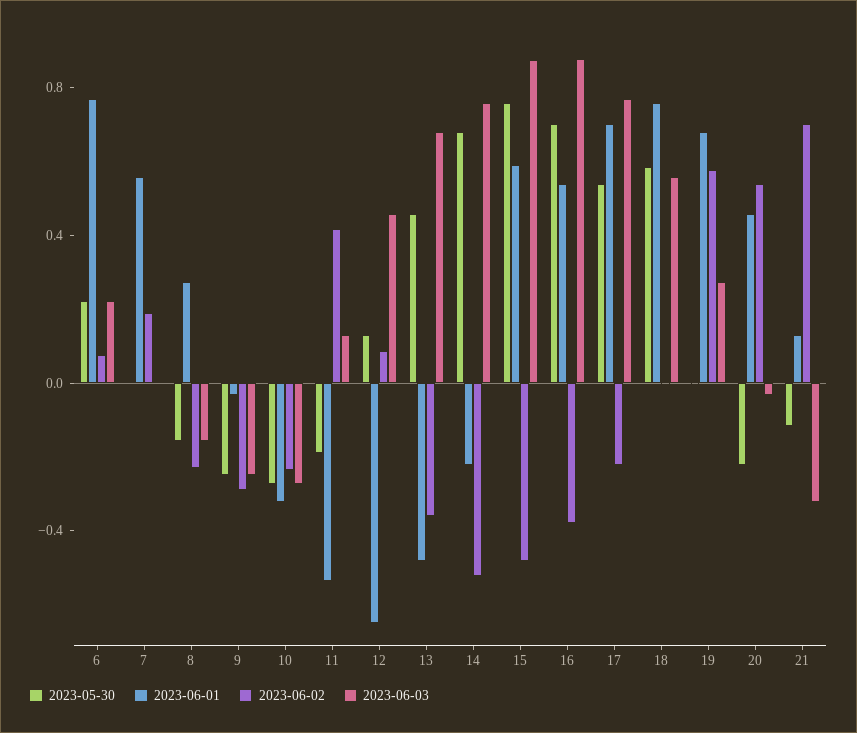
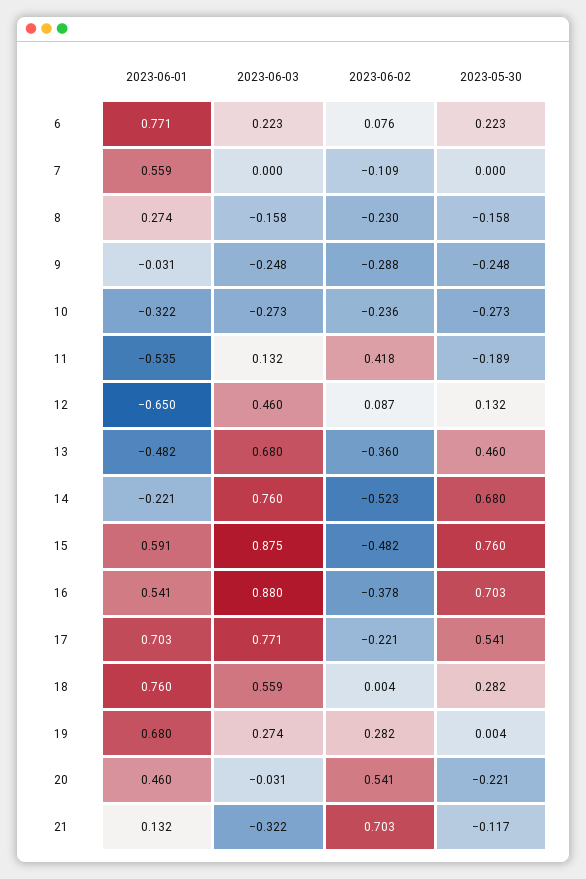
  {
    "2023-05-30": {
      "6": 0.223,
      "7": 0,
      "8": -0.158,
      "9": -0.248,
      "10": -0.273,
      "11": -0.189,
      "12": 0.132,
      "13": 0.46,
      "14": 0.68,
      "15": 0.76,
      "16": 0.703,
      "17": 0.541,
-     "18": 0.6,
+     "18": 0.282,
      "19": 0.004,
      "20": -0.221,
      "21": -0.117
    },
    "2023-06-01": {
      "6": 0.771,
      "7": 0.559,
      "8": 0.274,
      "9": -0.031,
      "10": -0.322,
      "11": -0.535,
      "12": -0.65,
      "13": -0.482,
      "14": -0.221,
      "15": 0.591,
      "16": 0.541,
      "17": 0.703,
      "18": 0.76,
      "19": 0.68,
      "20": 0.46,
      "21": 0.132
    },
    "2023-06-02": {
      "6": 0.076,
-     "7": 0.2,
+     "7": -0.109,
      "8": -0.23,
      "9": -0.288,
      "10": -0.236,
      "11": 0.418,
      "12": 0.087,
      "13": -0.36,
      "14": -0.523,
      "15": -0.482,
      "16": -0.378,
      "17": -0.221,
      "18": 0.004,
-     "19": 0.6,
+     "19": 0.282,
      "20": 0.541,
      "21": 0.703
    },
    "2023-06-03": {
      "6": 0.223,
      "7": 0,
      "8": -0.158,
      "9": -0.248,
      "10": -0.273,
      "11": 0.132,
      "12": 0.46,
      "13": 0.68,
      "14": 0.76,
      "15": 0.875,
      "16": 0.88,
      "17": 0.771,
      "18": 0.559,
      "19": 0.274,
      "20": -0.031,
      "21": -0.322
    }
  }

